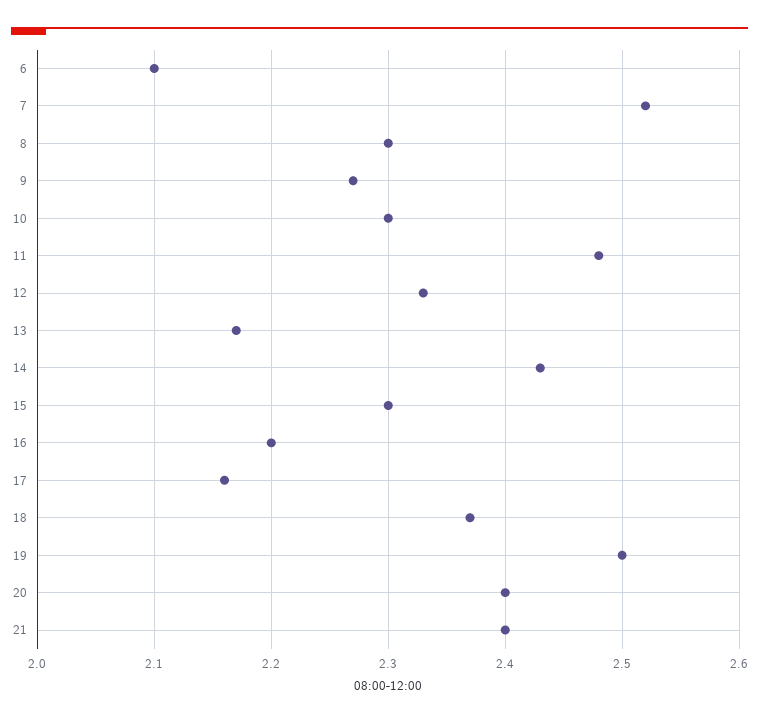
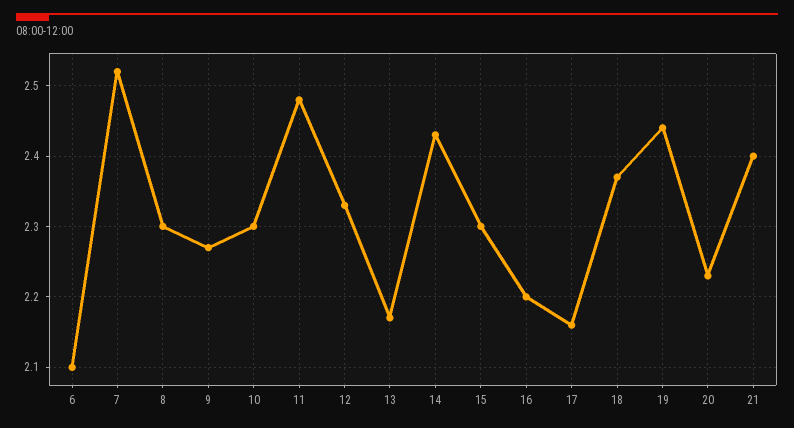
  {
    "6": 2.1,
    "7": 2.52,
    "8": 2.3,
    "9": 2.27,
    "10": 2.3,
    "11": 2.48,
    "12": 2.33,
    "13": 2.17,
    "14": 2.43,
    "15": 2.3,
    "16": 2.2,
    "17": 2.16,
    "18": 2.37,
-   "19": 2.5,
+   "19": 2.44,
-   "20": 2.4,
+   "20": 2.23,
    "21": 2.4
  }

